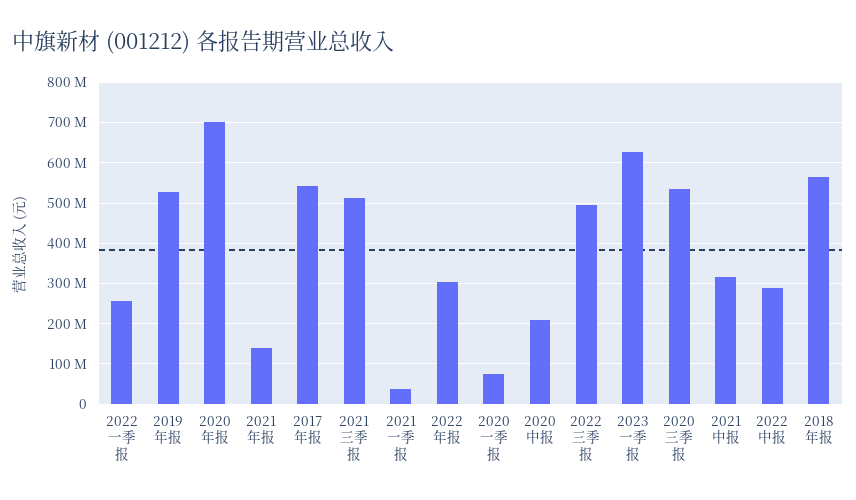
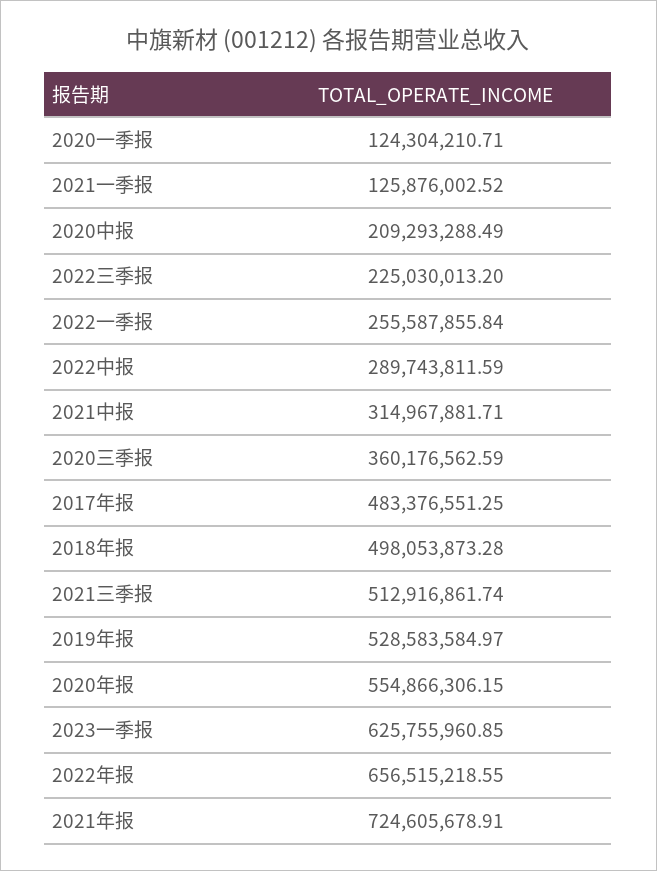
  {
    "2022一季报": 255587855.84,
    "2019年报": 528583584.97,
-   "2020年报": 700000000,
+   "2020年报": 554866306.15,
-   "2021年报": 140000000,
+   "2021年报": 724605678.91,
-   "2017年报": 540000000,
+   "2017年报": 483376551.25,
    "2021三季报": 512916861.74,
-   "2021一季报": 40000000,
+   "2021一季报": 125876002.52,
-   "2022年报": 300000000,
+   "2022年报": 656515218.55,
-   "2020一季报": 80000000,
+   "2020一季报": 124304210.71,
    "2020中报": 209293288.49,
-   "2022三季报": 500000000,
+   "2022三季报": 225030013.2,
    "2023一季报": 625755960.85,
-   "2020三季报": 540000000,
+   "2020三季报": 360176562.59,
    "2021中报": 314967881.71,
    "2022中报": 289743811.59,
-   "2018年报": 560000000
+   "2018年报": 498053873.28
  }

